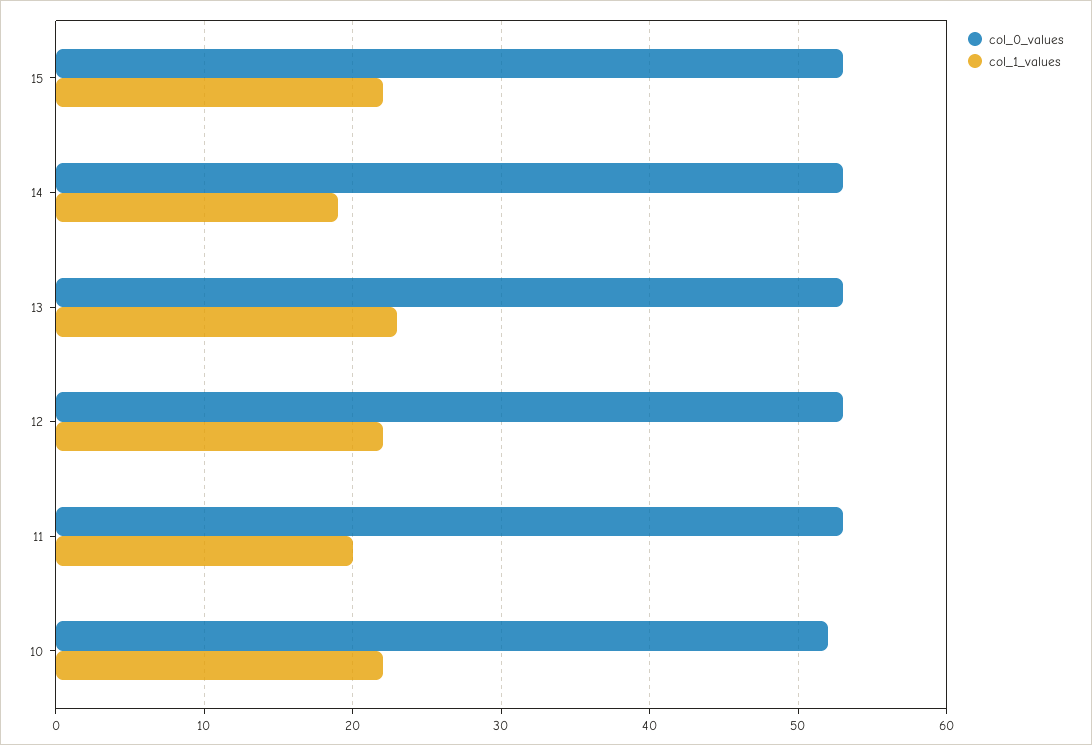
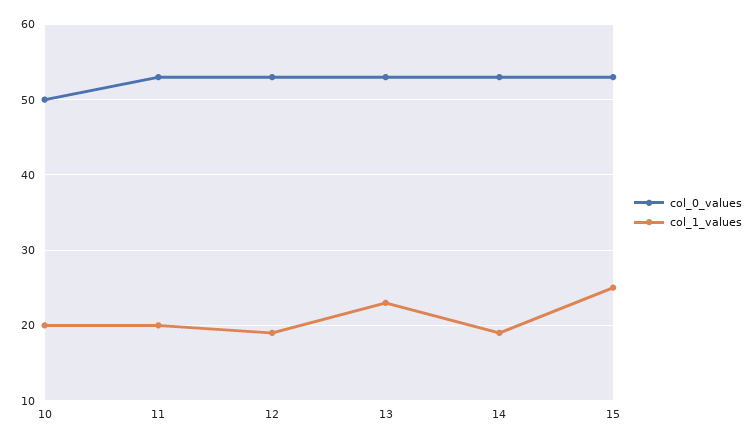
  {
    "col_0_values": {
      "15": 53,
      "14": 53,
      "13": 53,
      "12": 53,
      "11": 53,
-     "10": 52
+     "10": 50
    },
    "col_1_values": {
-     "15": 22,
+     "15": 25,
      "14": 19,
      "13": 23,
-     "12": 22,
+     "12": 19,
      "11": 20,
-     "10": 22
+     "10": 20
    }
  }

